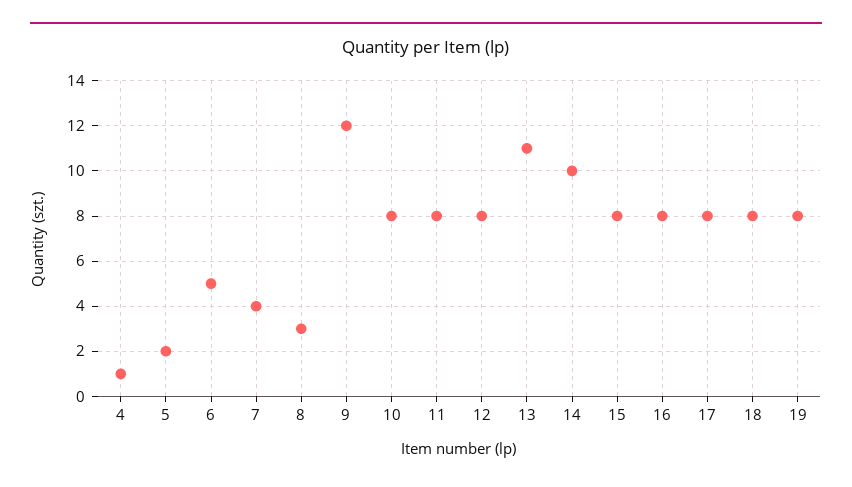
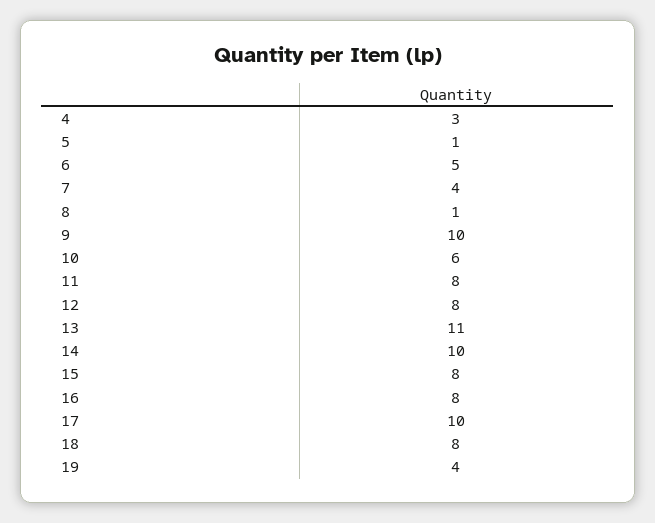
  {
-   "4": 1,
+   "4": 3,
-   "5": 2,
+   "5": 1,
    "6": 5,
    "7": 4,
-   "8": 3,
+   "8": 1,
-   "9": 12,
+   "9": 10,
-   "10": 8,
+   "10": 6,
    "11": 8,
    "12": 8,
    "13": 11,
    "14": 10,
    "15": 8,
    "16": 8,
-   "17": 8,
+   "17": 10,
    "18": 8,
-   "19": 8
+   "19": 4
  }

